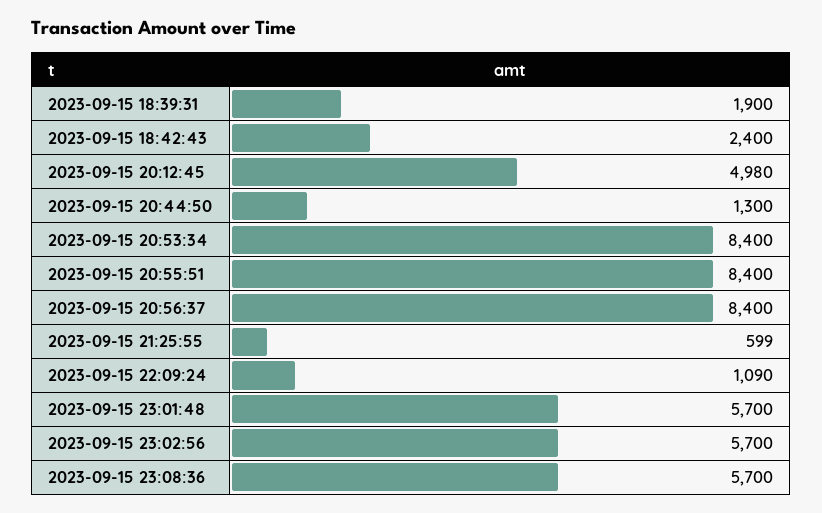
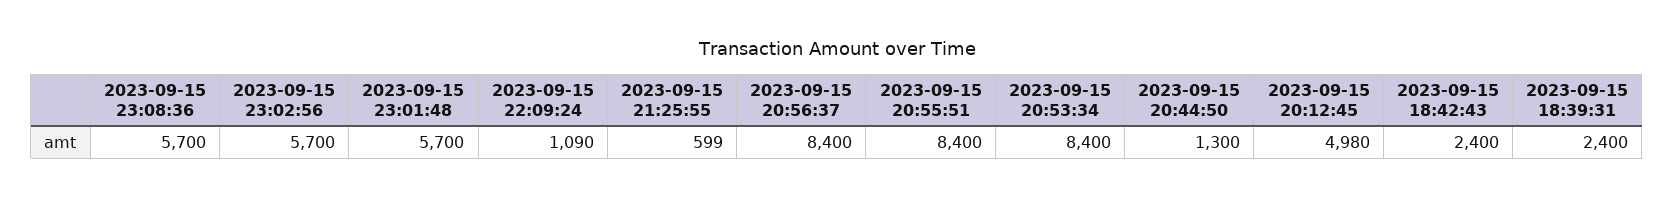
  {
-   "2023-09-15 18:39:31": 1900,
+   "2023-09-15 18:39:31": 2400,
    "2023-09-15 18:42:43": 2400,
    "2023-09-15 20:12:45": 4980,
    "2023-09-15 20:44:50": 1300,
    "2023-09-15 20:53:34": 8400,
    "2023-09-15 20:55:51": 8400,
    "2023-09-15 20:56:37": 8400,
    "2023-09-15 21:25:55": 599,
    "2023-09-15 22:09:24": 1090,
    "2023-09-15 23:01:48": 5700,
    "2023-09-15 23:02:56": 5700,
    "2023-09-15 23:08:36": 5700
  }

